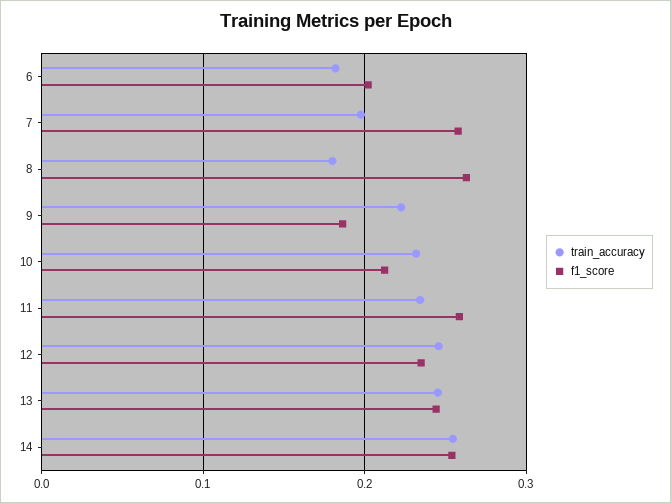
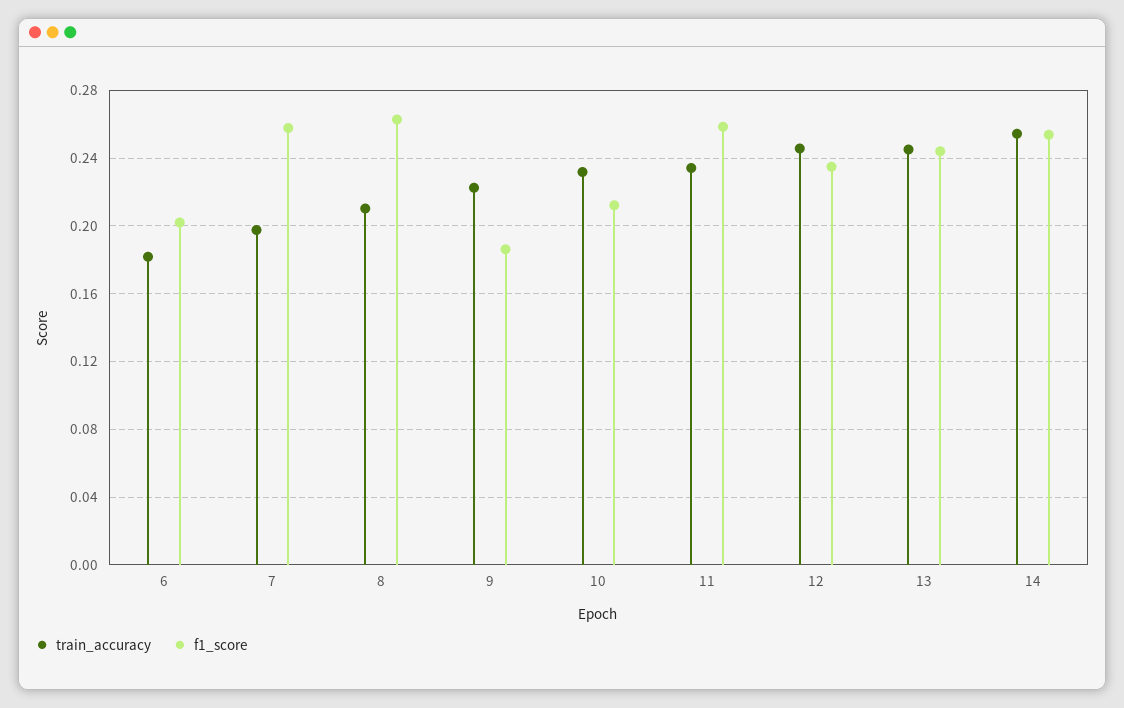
  {
    "train_accuracy": {
      "6": 0.18,
      "7": 0.2,
-     "8": 0.18,
+     "8": 0.21,
      "9": 0.225,
      "10": 0.23,
      "11": 0.235,
      "12": 0.245,
      "13": 0.245,
      "14": 0.255
    },
    "f1_score": {
      "6": 0.2,
      "7": 0.26,
      "8": 0.265,
      "9": 0.185,
      "10": 0.21,
      "11": 0.26,
      "12": 0.235,
      "13": 0.245,
      "14": 0.255
    }
  }

